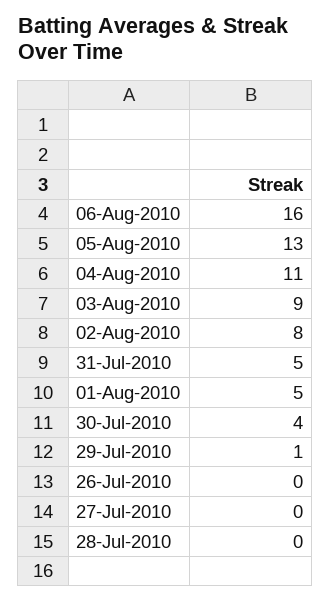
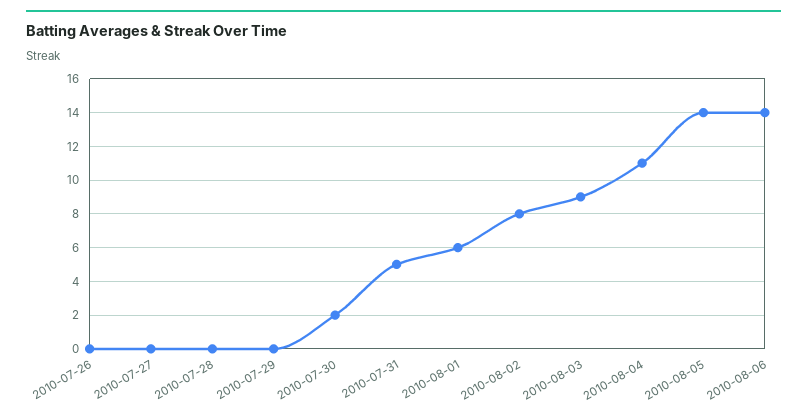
  {
-   "06-Aug-2010": 16,
+   "06-Aug-2010": 14,
-   "05-Aug-2010": 13,
+   "05-Aug-2010": 14,
    "04-Aug-2010": 11,
    "03-Aug-2010": 9,
    "02-Aug-2010": 8,
    "31-Jul-2010": 5,
-   "01-Aug-2010": 5,
+   "01-Aug-2010": 6,
-   "30-Jul-2010": 4,
+   "30-Jul-2010": 2,
-   "29-Jul-2010": 1,
+   "29-Jul-2010": 0,
    "26-Jul-2010": 0,
    "27-Jul-2010": 0,
    "28-Jul-2010": 0
  }

